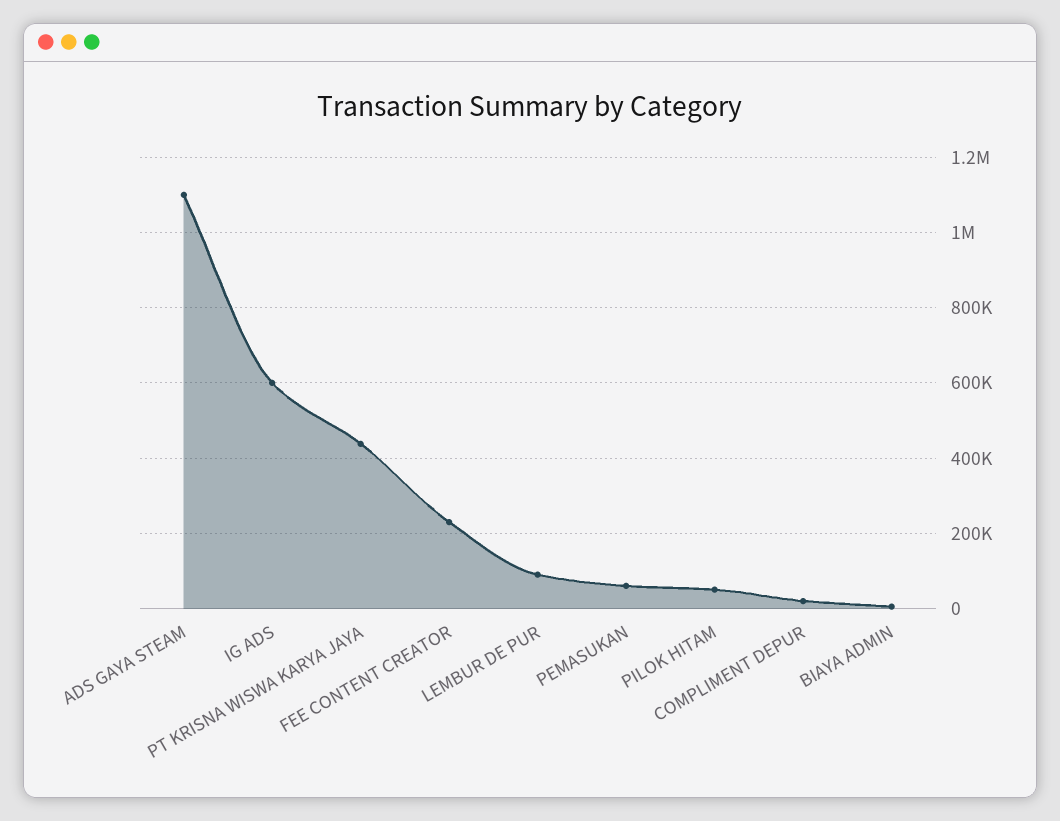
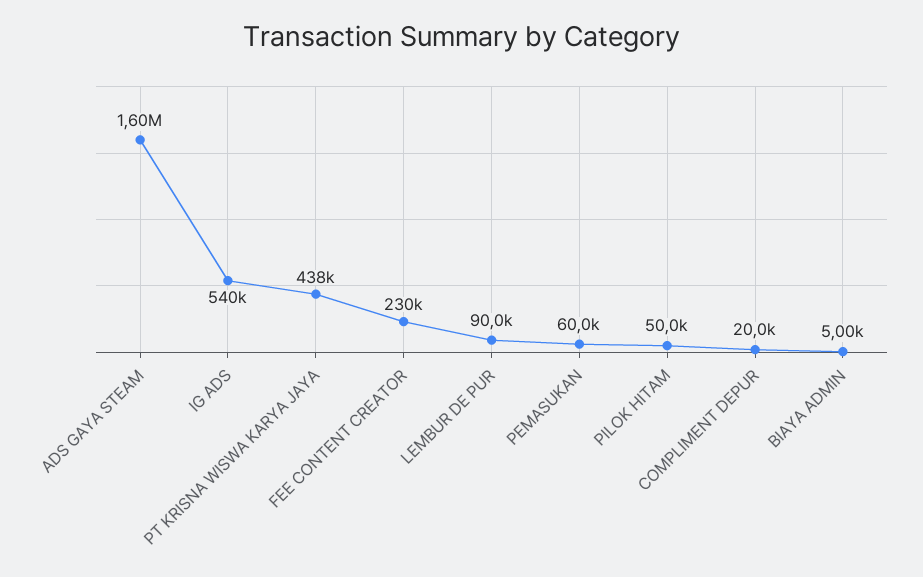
  {
-   "ADS GAYA STEAM": 1100000,
+   "ADS GAYA STEAM": 1600000,
-   "IG ADS": 600000,
+   "IG ADS": 540000,
    "PT KRISNA WISWA KARYA JAYA": 438000,
    "FEE CONTENT CREATOR": 230000,
    "LEMBUR DE PUR": 90000,
    "PEMASUKAN": 60000,
    "PILOK HITAM": 50000,
    "COMPLIMENT DEPUR": 20000,
    "BIAYA ADMIN": 5000
  }

